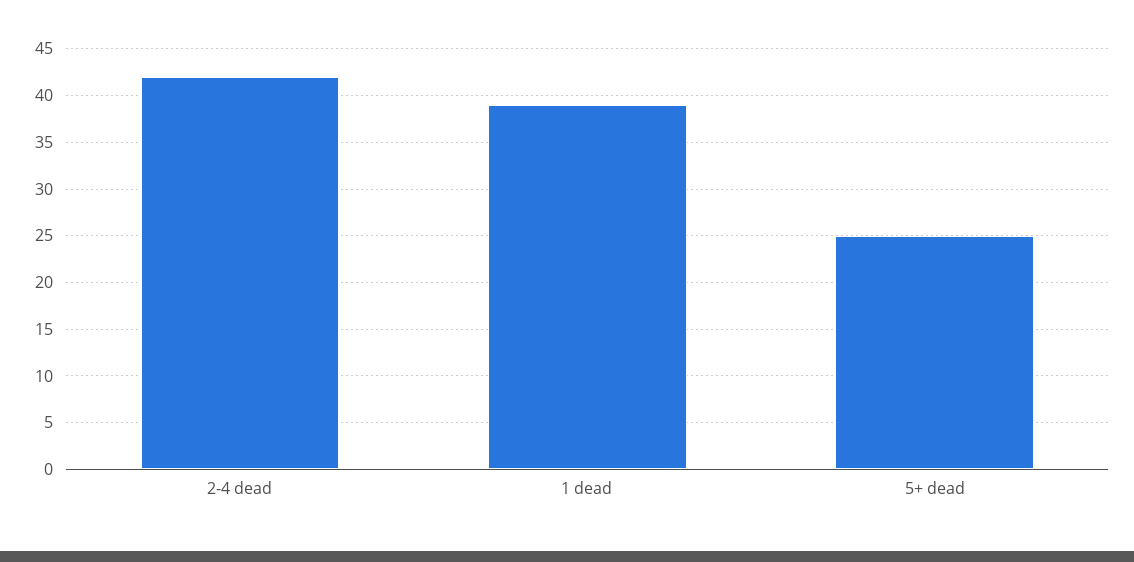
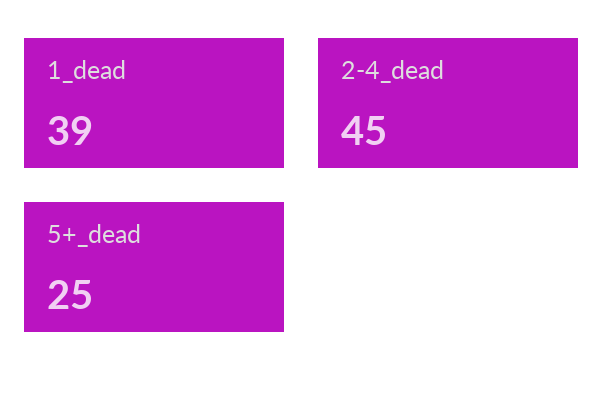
  {
-   "2-4 dead": 42,
+   "2-4 dead": 45,
    "1 dead": 39,
    "5+ dead": 25
  }

